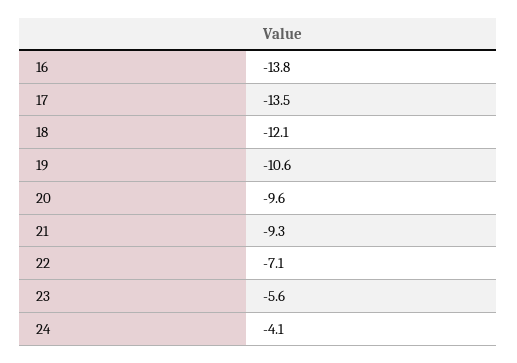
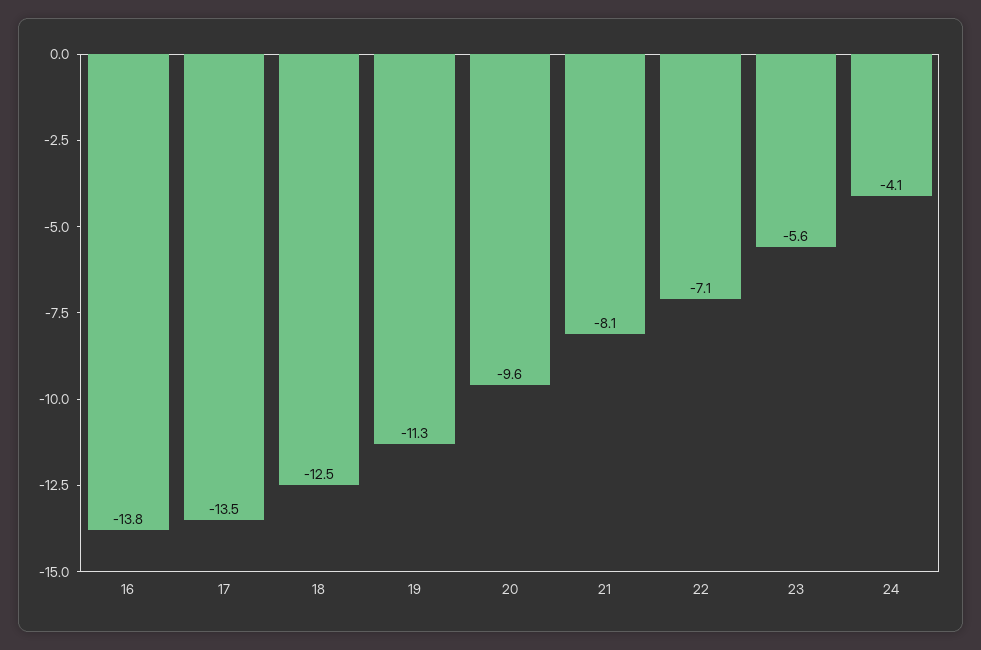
  {
    "16": -13.8,
    "17": -13.5,
-   "18": -12.1,
+   "18": -12.5,
-   "19": -10.6,
+   "19": -11.3,
    "20": -9.6,
-   "21": -9.3,
+   "21": -8.1,
    "22": -7.1,
    "23": -5.6,
    "24": -4.1
  }

